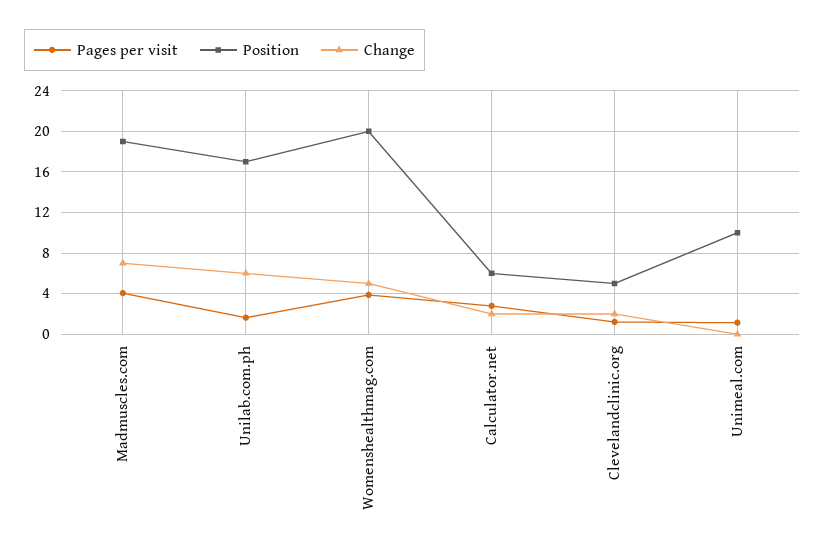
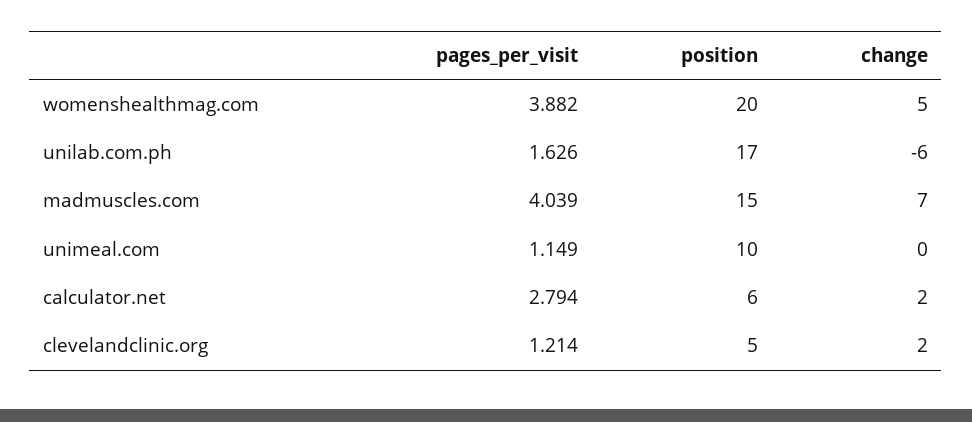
  {
    "Pages per visit": {
      "Madmuscles.com": 4.039,
      "Unilab.com.ph": 1.626,
      "Womenshealthmag.com": 3.882,
      "Calculator.net": 2.794,
      "Clevelandclinic.org": 1.214,
      "Unimeal.com": 1.149
    },
    "Position": {
-     "Madmuscles.com": 19,
+     "Madmuscles.com": 15,
      "Unilab.com.ph": 17,
      "Womenshealthmag.com": 20,
      "Calculator.net": 6,
      "Clevelandclinic.org": 5,
      "Unimeal.com": 10
    },
    "Change": {
      "Madmuscles.com": 7,
-     "Unilab.com.ph": 6,
+     "Unilab.com.ph": -6,
      "Womenshealthmag.com": 5,
      "Calculator.net": 2,
      "Clevelandclinic.org": 2,
      "Unimeal.com": 0
    }
  }

